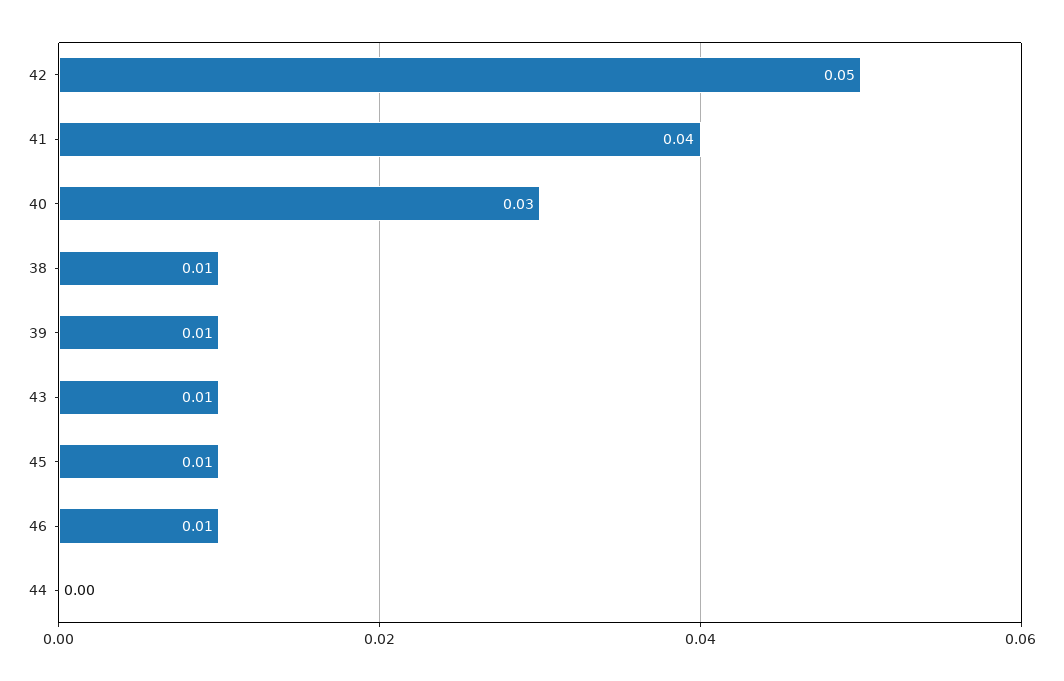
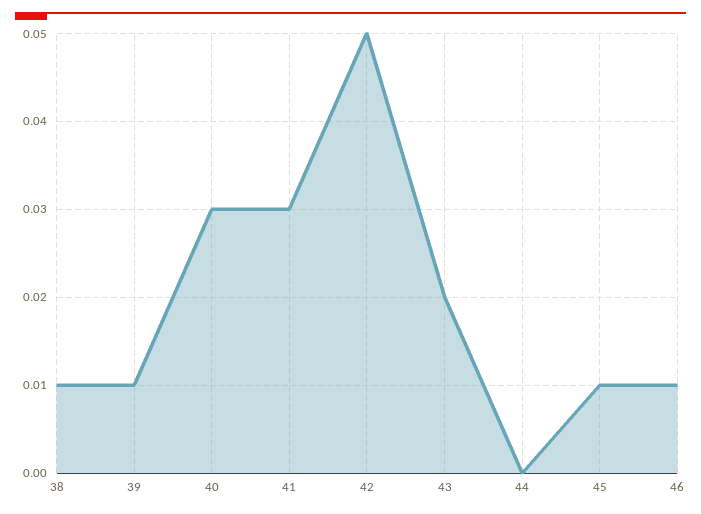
  {
    "42": 0.05,
-   "41": 0.04,
+   "41": 0.03,
    "40": 0.03,
    "38": 0.01,
    "39": 0.01,
-   "43": 0.01,
+   "43": 0.02,
    "45": 0.01,
    "46": 0.01,
    "44": 0
  }

